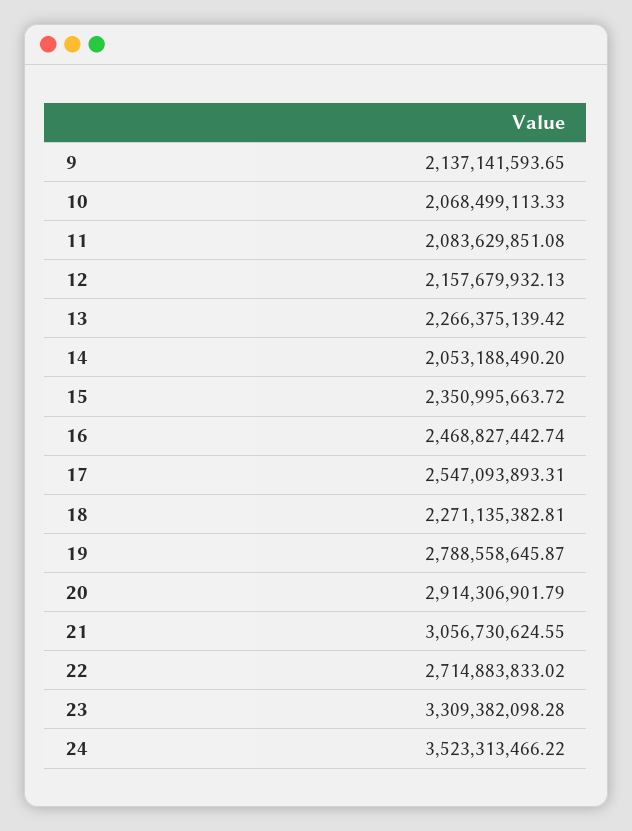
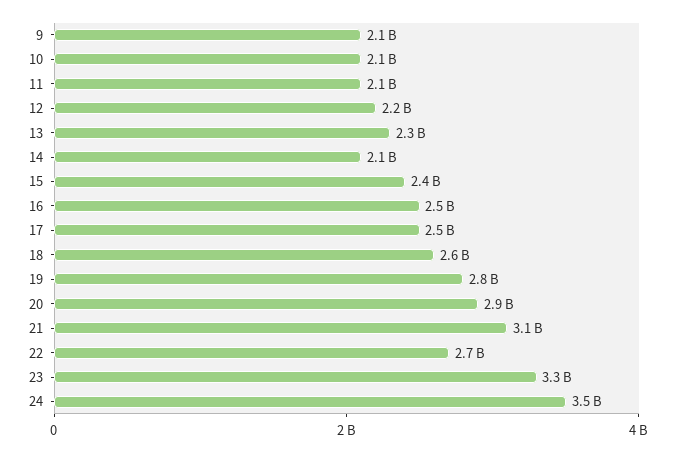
  {
    "9": 2137141593.65,
    "10": 2068499113.33,
    "11": 2083629851.08,
    "12": 2157679932.13,
    "13": 2266375139.42,
    "14": 2053188490.2,
    "15": 2350995663.72,
    "16": 2468827442.74,
    "17": 2547093893.31,
-   "18": 2271135382.81,
+   "18": 2600000000,
    "19": 2788558645.87,
    "20": 2914306901.79,
    "21": 3056730624.55,
    "22": 2714883833.02,
    "23": 3309382098.28,
    "24": 3523313466.22
  }

